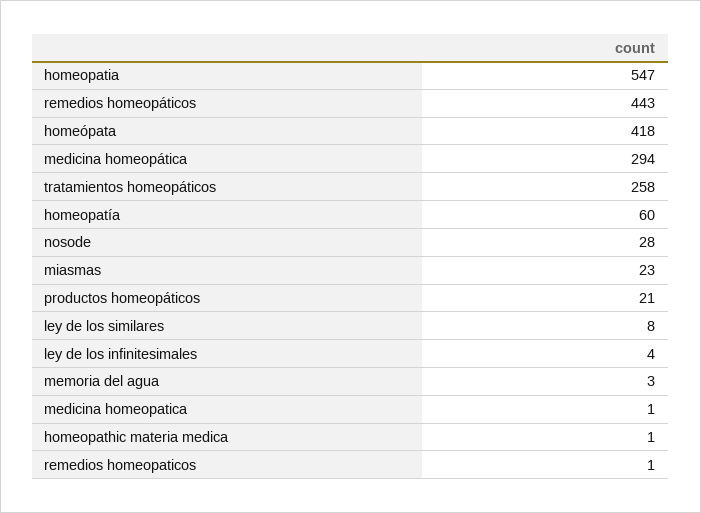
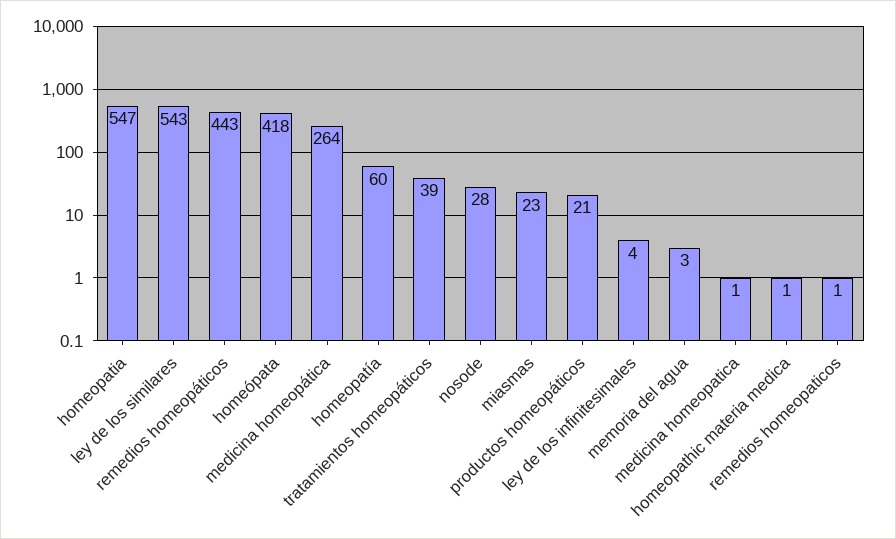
  {
    "homeopatia": 547,
    "remedios homeopáticos": 443,
    "homeópata": 418,
-   "medicina homeopática": 294,
+   "medicina homeopática": 264,
-   "tratamientos homeopáticos": 258,
+   "tratamientos homeopáticos": 39,
    "homeopatía": 60,
    "nosode": 28,
    "miasmas": 23,
    "productos homeopáticos": 21,
-   "ley de los similares": 8,
+   "ley de los similares": 543,
    "ley de los infinitesimales": 4,
    "memoria del agua": 3,
    "medicina homeopatica": 1,
    "homeopathic materia medica": 1,
    "remedios homeopaticos": 1
  }

